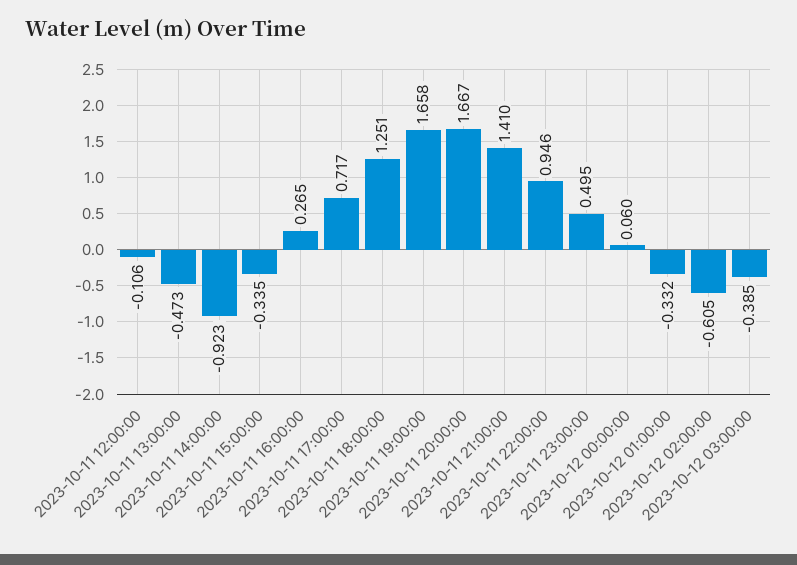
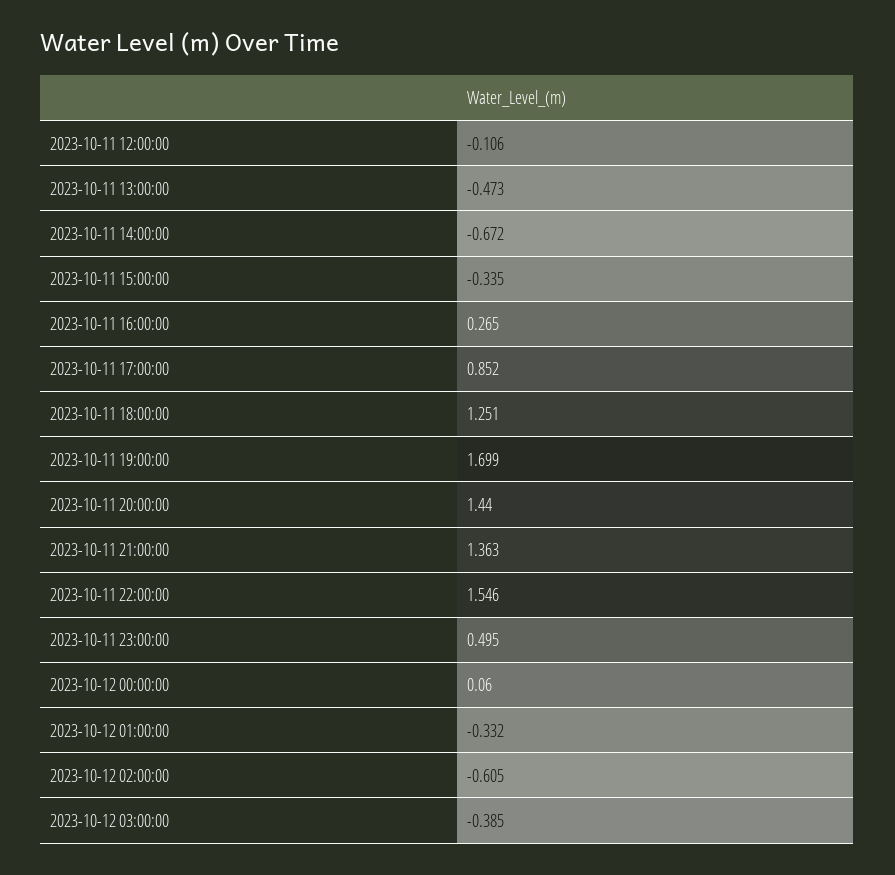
  {
    "2023-10-11 12:00:00": -0.106,
    "2023-10-11 13:00:00": -0.473,
-   "2023-10-11 14:00:00": -0.923,
+   "2023-10-11 14:00:00": -0.672,
    "2023-10-11 15:00:00": -0.335,
    "2023-10-11 16:00:00": 0.265,
-   "2023-10-11 17:00:00": 0.717,
+   "2023-10-11 17:00:00": 0.852,
    "2023-10-11 18:00:00": 1.251,
-   "2023-10-11 19:00:00": 1.658,
+   "2023-10-11 19:00:00": 1.699,
-   "2023-10-11 20:00:00": 1.667,
+   "2023-10-11 20:00:00": 1.44,
-   "2023-10-11 21:00:00": 1.41,
+   "2023-10-11 21:00:00": 1.363,
-   "2023-10-11 22:00:00": 0.946,
+   "2023-10-11 22:00:00": 1.546,
    "2023-10-11 23:00:00": 0.495,
    "2023-10-12 00:00:00": 0.06,
    "2023-10-12 01:00:00": -0.332,
    "2023-10-12 02:00:00": -0.605,
    "2023-10-12 03:00:00": -0.385
  }

